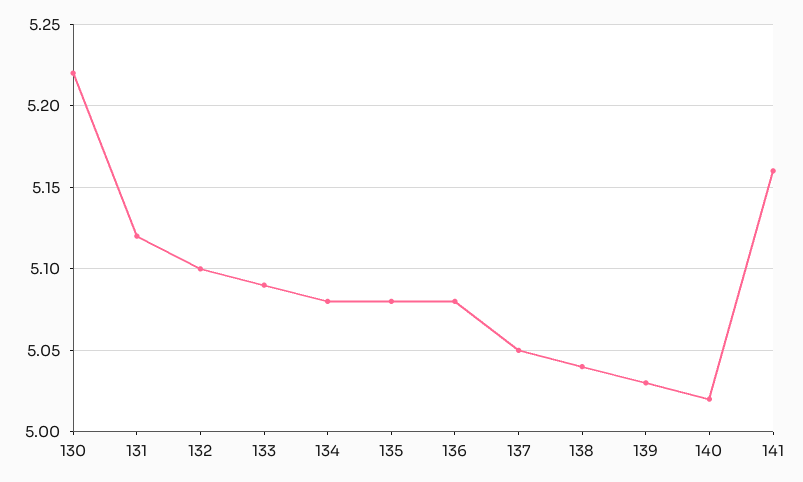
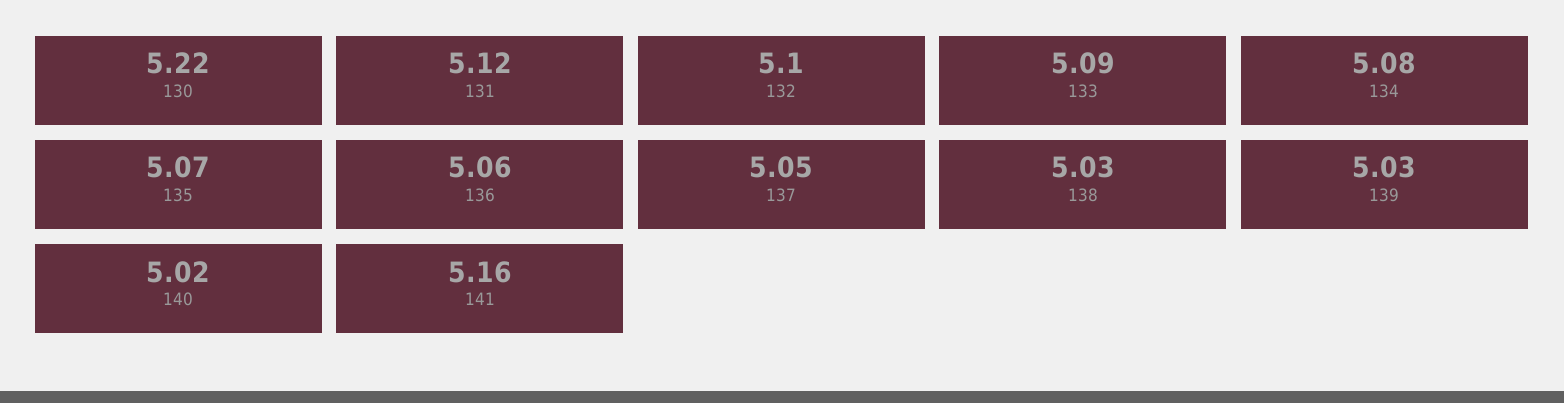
  {
    "130": 5.22,
    "131": 5.12,
    "132": 5.1,
    "133": 5.09,
    "134": 5.08,
-   "135": 5.08,
+   "135": 5.07,
-   "136": 5.08,
+   "136": 5.06,
    "137": 5.05,
-   "138": 5.04,
+   "138": 5.03,
    "139": 5.03,
    "140": 5.02,
    "141": 5.16
  }

